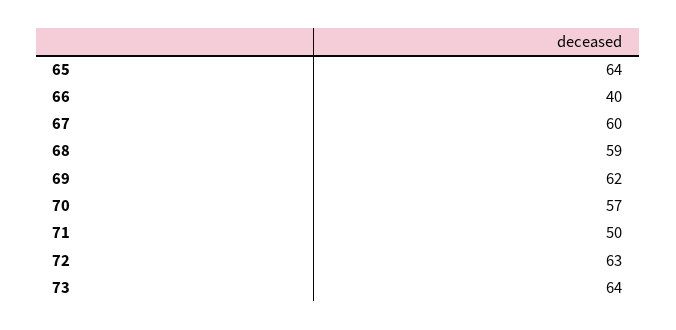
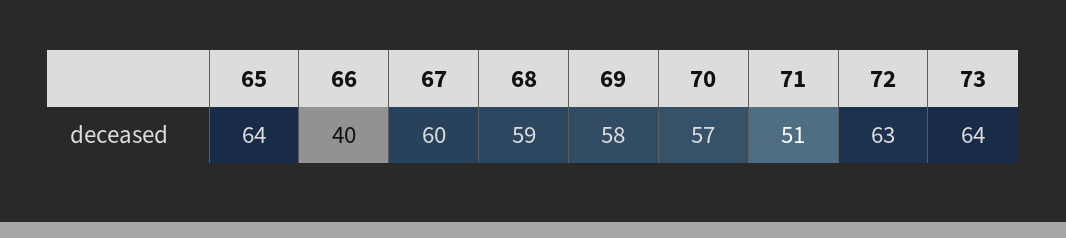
  {
    "65": 64,
    "66": 40,
    "67": 60,
    "68": 59,
-   "69": 62,
+   "69": 58,
    "70": 57,
-   "71": 50,
+   "71": 51,
    "72": 63,
    "73": 64
  }

